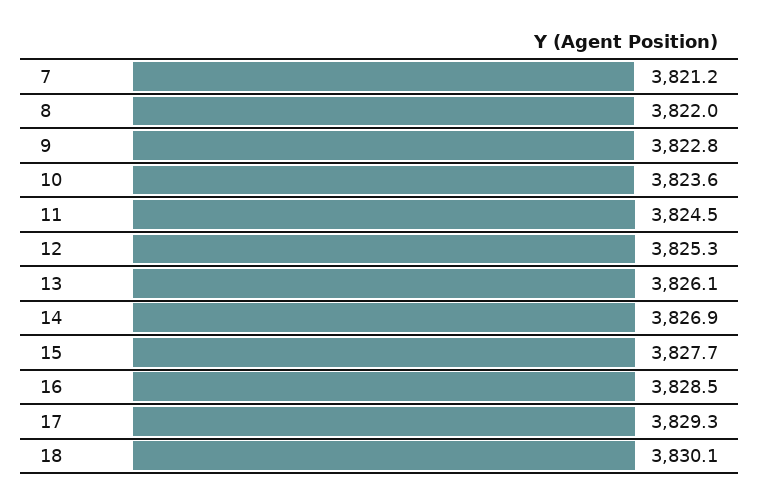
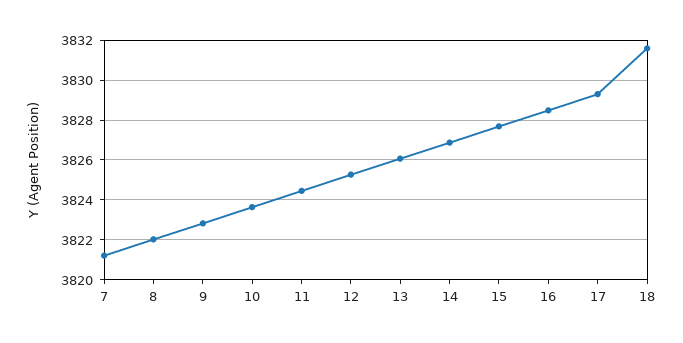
  {
    "7": 3821.2,
    "8": 3822,
    "9": 3822.8,
    "10": 3823.6,
    "11": 3824.5,
    "12": 3825.3,
    "13": 3826.1,
    "14": 3826.9,
    "15": 3827.7,
    "16": 3828.5,
    "17": 3829.3,
-   "18": 3830.1
+   "18": 3831.5
  }

